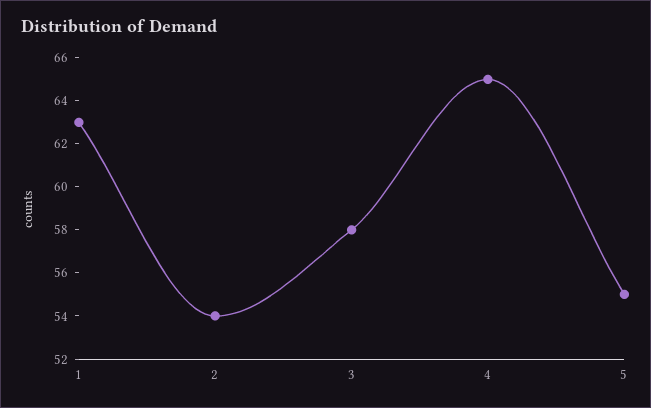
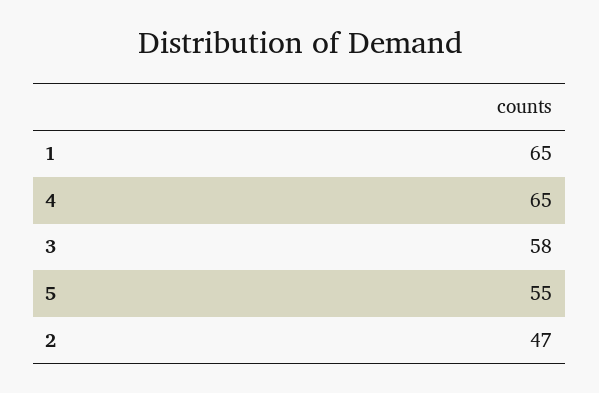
  {
-   "1": 63,
+   "1": 65,
-   "2": 54,
+   "2": 47,
    "3": 58,
    "4": 65,
    "5": 55
  }

